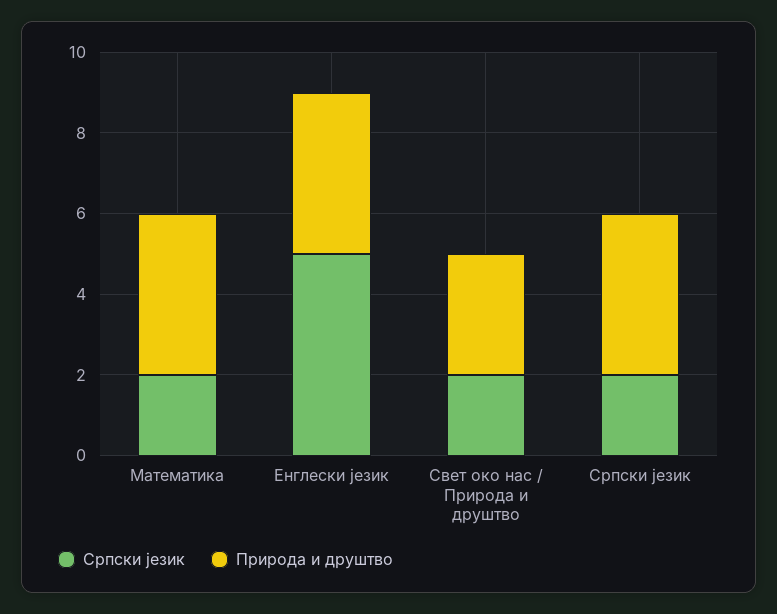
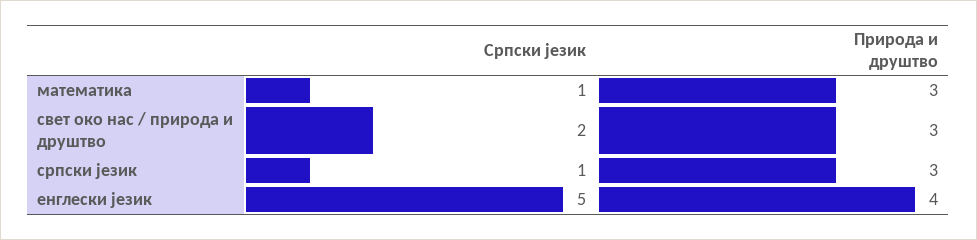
  {
    "Српски језик": {
-     "Математика": 2,
+     "Математика": 1,
      "Енглески језик": 5,
      "Свет око нас / Природа и друштво": 2,
-     "Српски језик": 2
+     "Српски језик": 1
    },
    "Природа и друштво": {
-     "Математика": 4,
+     "Математика": 3,
      "Енглески језик": 4,
      "Свет око нас / Природа и друштво": 3,
-     "Српски језик": 4
+     "Српски језик": 3
    }
  }

